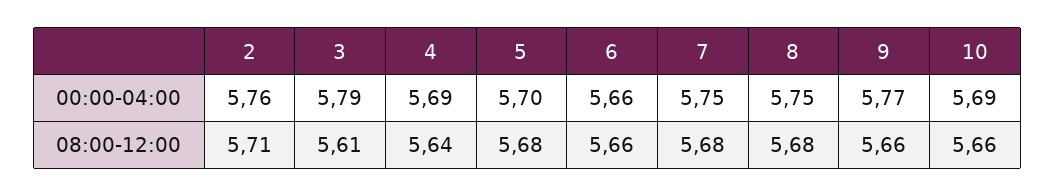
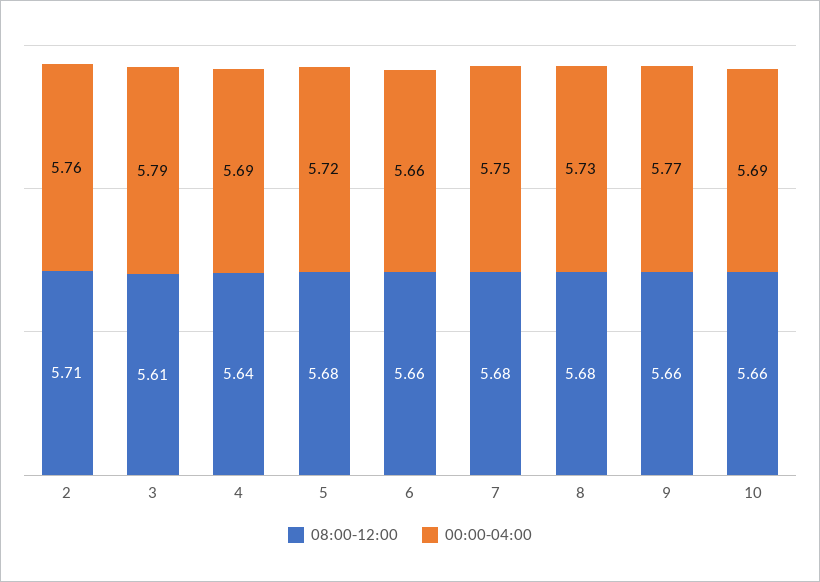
  {
    "00:00-04:00": {
      "2": 5.76,
      "3": 5.79,
      "4": 5.69,
-     "5": 5.7,
+     "5": 5.72,
      "6": 5.66,
      "7": 5.75,
-     "8": 5.75,
+     "8": 5.73,
      "9": 5.77,
      "10": 5.69
    },
    "08:00-12:00": {
      "2": 5.71,
      "3": 5.61,
      "4": 5.64,
      "5": 5.68,
      "6": 5.66,
      "7": 5.68,
      "8": 5.68,
      "9": 5.66,
      "10": 5.66
    }
  }

